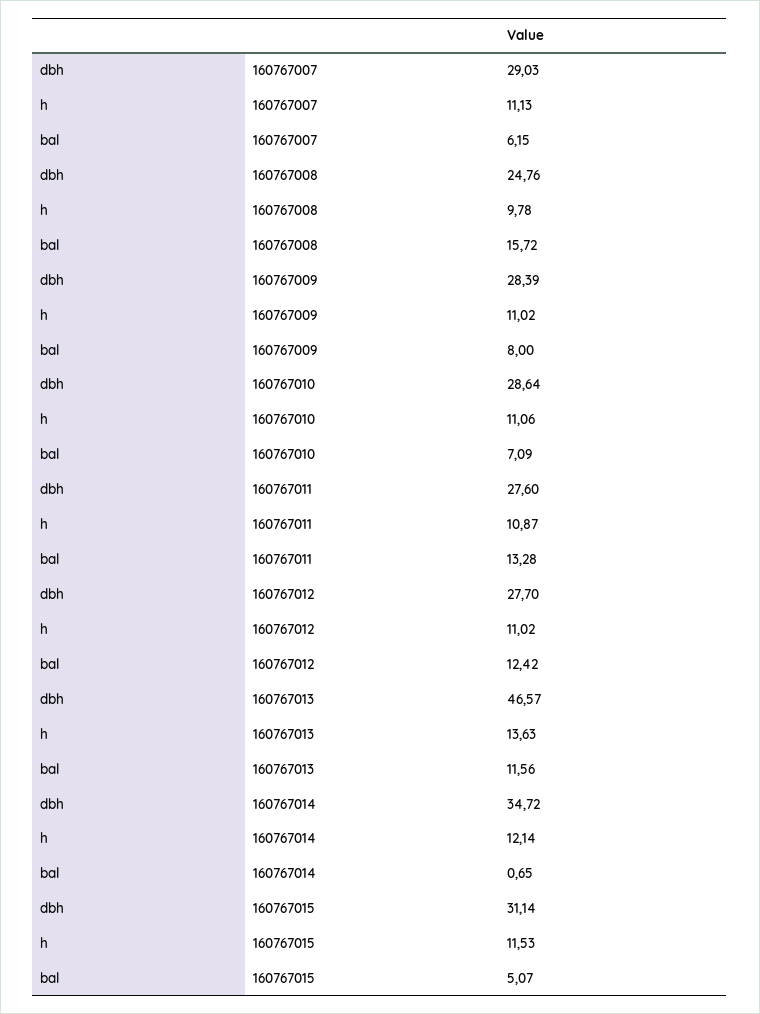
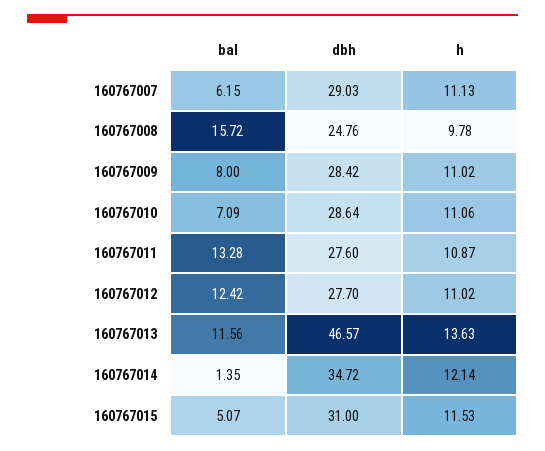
  {
    "dbh": {
      "160767007": 29.03,
      "160767008": 24.76,
-     "160767009": 28.39,
+     "160767009": 28.42,
      "160767010": 28.64,
      "160767011": 27.6,
      "160767012": 27.7,
      "160767013": 46.57,
      "160767014": 34.72,
-     "160767015": 31.14
+     "160767015": 31
    },
    "h": {
      "160767007": 11.13,
      "160767008": 9.78,
      "160767009": 11.02,
      "160767010": 11.06,
      "160767011": 10.87,
      "160767012": 11.02,
      "160767013": 13.63,
      "160767014": 12.14,
      "160767015": 11.53
    },
    "bal": {
      "160767007": 6.15,
      "160767008": 15.72,
      "160767009": 8,
      "160767010": 7.09,
      "160767011": 13.28,
      "160767012": 12.42,
      "160767013": 11.56,
-     "160767014": 0.65,
+     "160767014": 1.35,
      "160767015": 5.07
    }
  }

